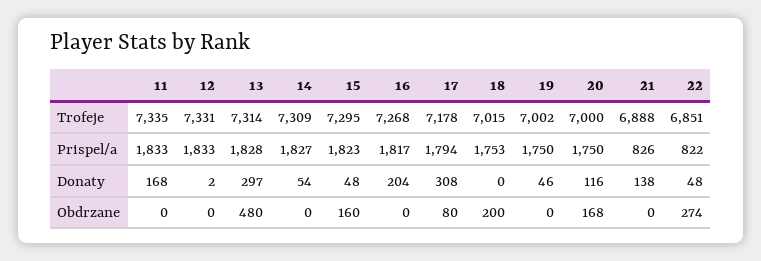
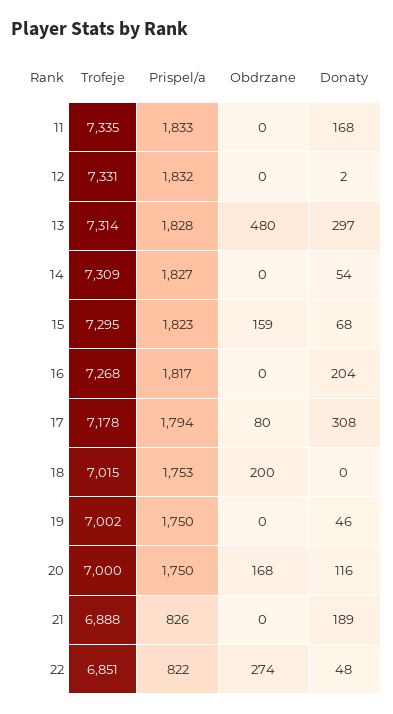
  {
    "11": {
      "Trofeje": 7335,
      "Prispel/a": 1833,
      "Donaty": 168,
      "Obdrzane": 0
    },
    "12": {
      "Trofeje": 7331,
-     "Prispel/a": 1833,
+     "Prispel/a": 1832,
      "Donaty": 2,
      "Obdrzane": 0
    },
    "13": {
      "Trofeje": 7314,
      "Prispel/a": 1828,
      "Donaty": 297,
      "Obdrzane": 480
    },
    "14": {
      "Trofeje": 7309,
      "Prispel/a": 1827,
      "Donaty": 54,
      "Obdrzane": 0
    },
    "15": {
      "Trofeje": 7295,
      "Prispel/a": 1823,
-     "Donaty": 48,
+     "Donaty": 68,
-     "Obdrzane": 160
+     "Obdrzane": 159
    },
    "16": {
      "Trofeje": 7268,
      "Prispel/a": 1817,
      "Donaty": 204,
      "Obdrzane": 0
    },
    "17": {
      "Trofeje": 7178,
      "Prispel/a": 1794,
      "Donaty": 308,
      "Obdrzane": 80
    },
    "18": {
      "Trofeje": 7015,
      "Prispel/a": 1753,
      "Donaty": 0,
      "Obdrzane": 200
    },
    "19": {
      "Trofeje": 7002,
      "Prispel/a": 1750,
      "Donaty": 46,
      "Obdrzane": 0
    },
    "20": {
      "Trofeje": 7000,
      "Prispel/a": 1750,
      "Donaty": 116,
      "Obdrzane": 168
    },
    "21": {
      "Trofeje": 6888,
      "Prispel/a": 826,
-     "Donaty": 138,
+     "Donaty": 189,
      "Obdrzane": 0
    },
    "22": {
      "Trofeje": 6851,
      "Prispel/a": 822,
      "Donaty": 48,
      "Obdrzane": 274
    }
  }

